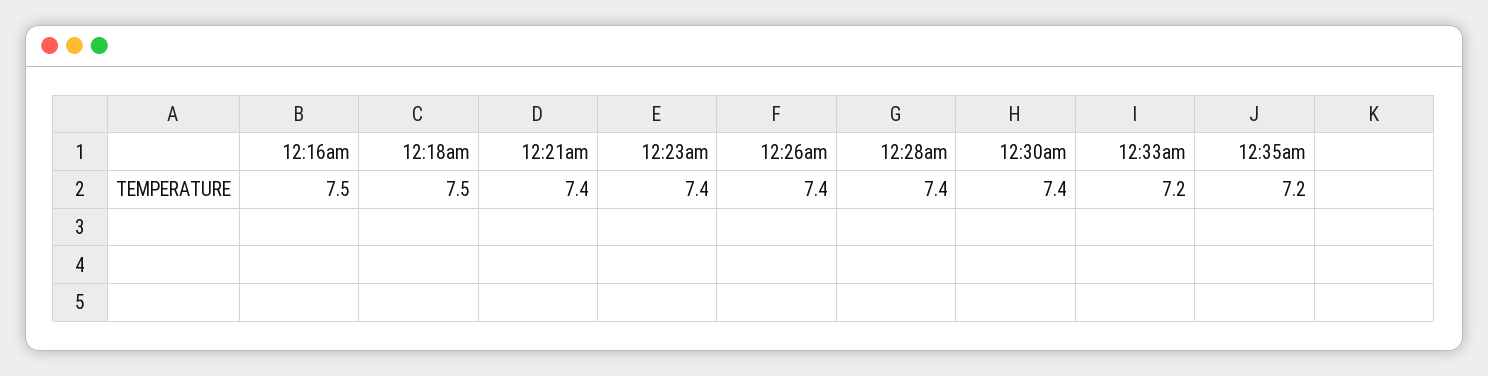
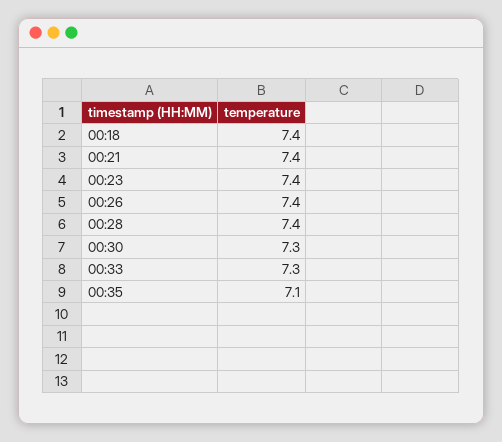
  {
-   "12:16am": 7.5,
-   "12:18am": 7.5,
+   "12:18am": 7.4,
    "12:21am": 7.4,
    "12:23am": 7.4,
    "12:26am": 7.4,
    "12:28am": 7.4,
-   "12:30am": 7.4,
+   "12:30am": 7.3,
-   "12:33am": 7.2,
+   "12:33am": 7.3,
-   "12:35am": 7.2
+   "12:35am": 7.1
  }

